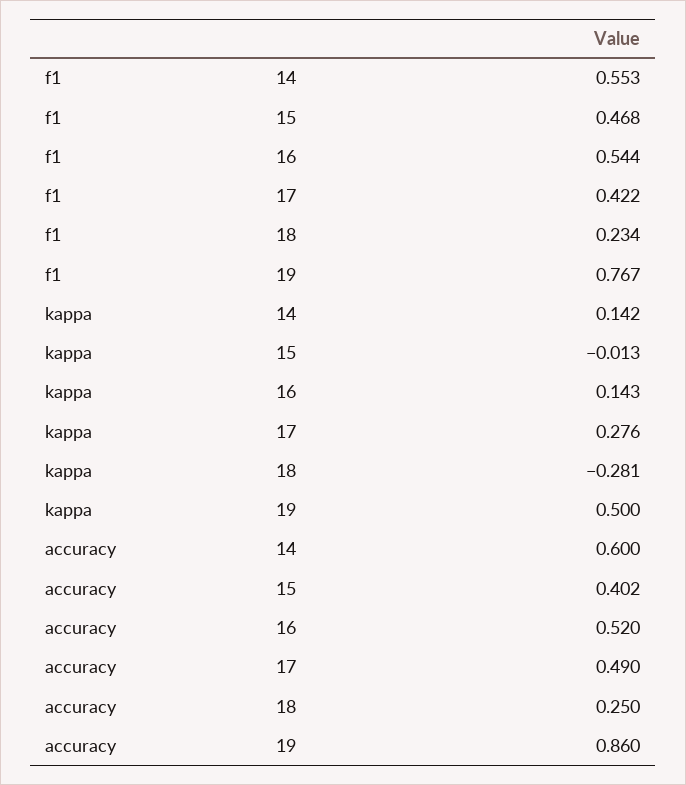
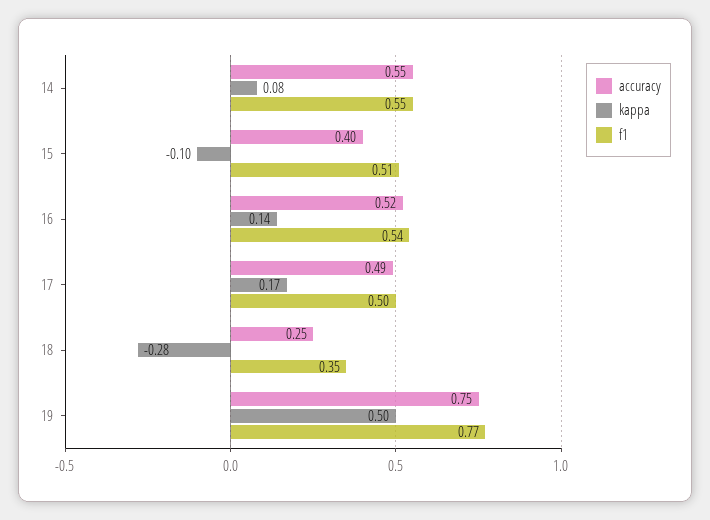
  {
    "f1": {
      "14": 0.553,
-     "15": 0.468,
+     "15": 0.51,
      "16": 0.544,
-     "17": 0.422,
+     "17": 0.5,
-     "18": 0.234,
+     "18": 0.35,
      "19": 0.767
    },
    "kappa": {
-     "14": 0.142,
+     "14": 0.08,
-     "15": -0.013,
+     "15": -0.1,
      "16": 0.143,
-     "17": 0.276,
+     "17": 0.17,
      "18": -0.281,
      "19": 0.5
    },
    "accuracy": {
-     "14": 0.6,
+     "14": 0.55,
      "15": 0.402,
      "16": 0.52,
      "17": 0.49,
      "18": 0.25,
-     "19": 0.86
+     "19": 0.75
    }
  }

